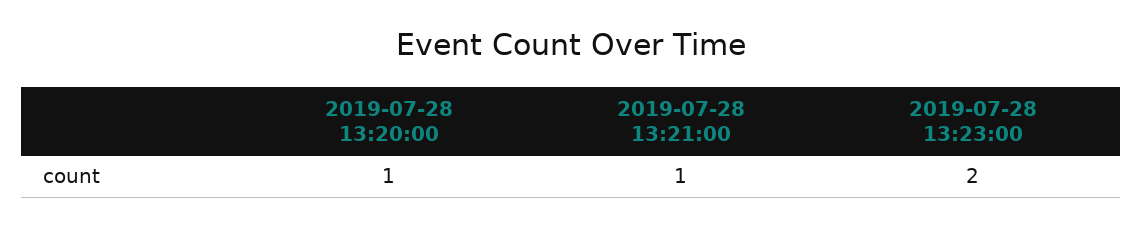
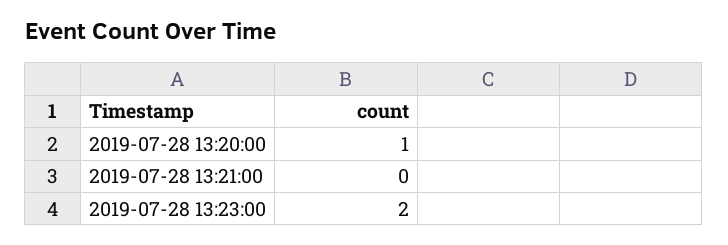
  {
    "2019-07-28 13:20:00": 1,
-   "2019-07-28 13:21:00": 1,
+   "2019-07-28 13:21:00": 0,
    "2019-07-28 13:23:00": 2
  }

